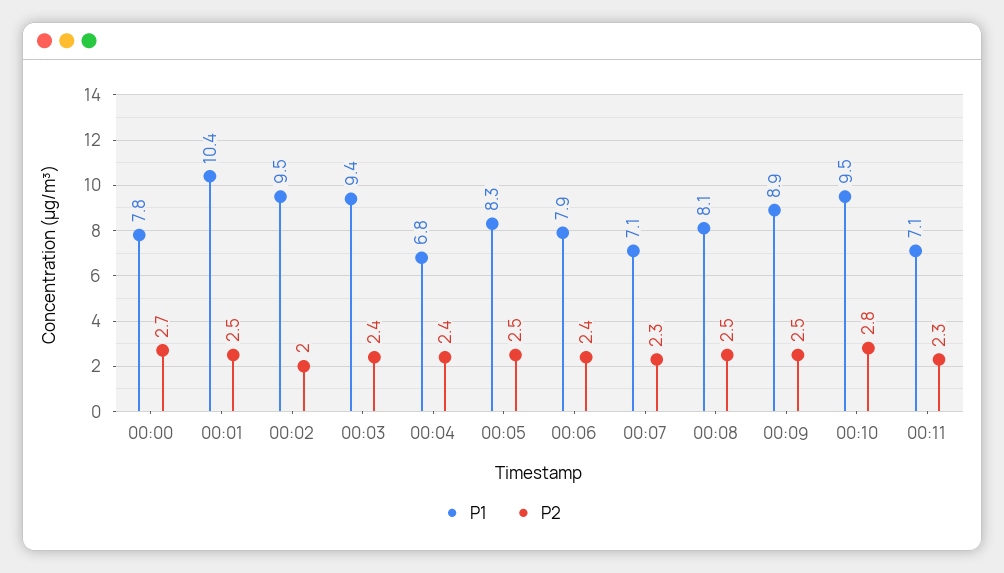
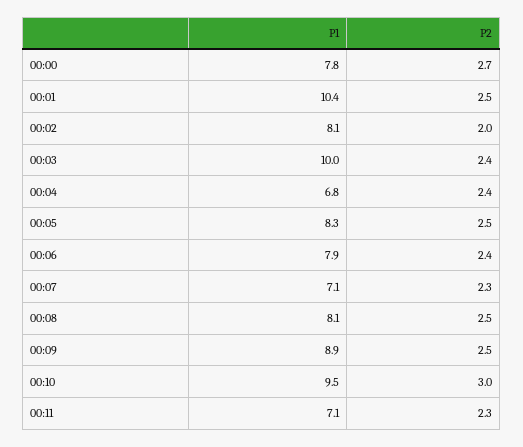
  {
    "P1": {
      "00:00": 7.8,
      "00:01": 10.4,
-     "00:02": 9.5,
+     "00:02": 8.1,
-     "00:03": 9.4,
+     "00:03": 10,
      "00:04": 6.8,
      "00:05": 8.3,
      "00:06": 7.9,
      "00:07": 7.1,
      "00:08": 8.1,
      "00:09": 8.9,
      "00:10": 9.5,
      "00:11": 7.1
    },
    "P2": {
      "00:00": 2.7,
      "00:01": 2.5,
      "00:02": 2,
      "00:03": 2.4,
      "00:04": 2.4,
      "00:05": 2.5,
      "00:06": 2.4,
      "00:07": 2.3,
      "00:08": 2.5,
      "00:09": 2.5,
-     "00:10": 2.8,
+     "00:10": 3,
      "00:11": 2.3
    }
  }

